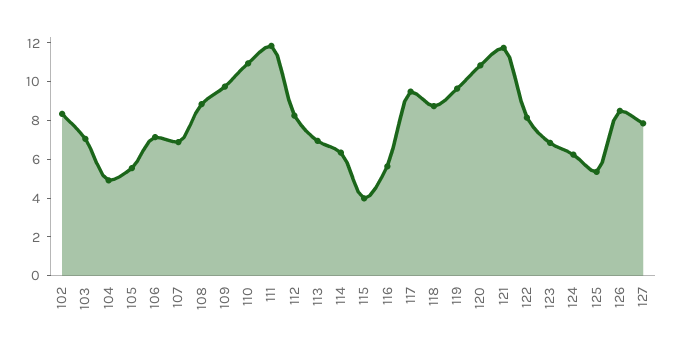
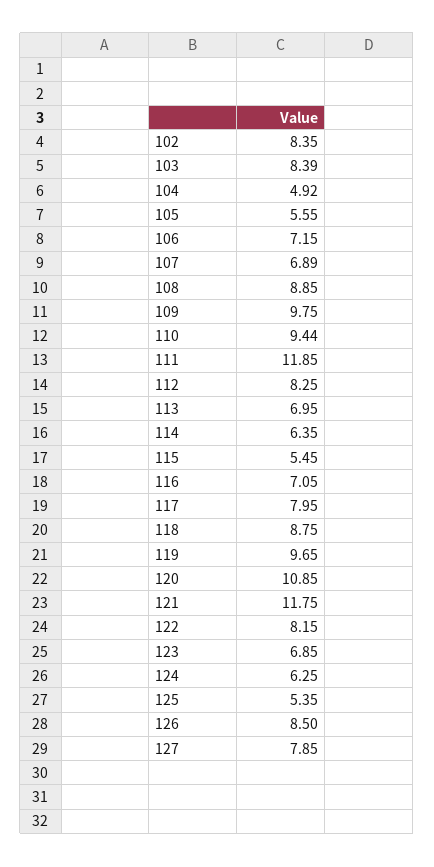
  {
    "102": 8.35,
-   "103": 7,
+   "103": 8.39,
    "104": 4.92,
    "105": 5.55,
    "106": 7.15,
    "107": 6.89,
    "108": 8.85,
    "109": 9.75,
-   "110": 11,
+   "110": 9.44,
    "111": 11.85,
    "112": 8.25,
    "113": 6.95,
    "114": 6.35,
-   "115": 4,
+   "115": 5.45,
-   "116": 5.5,
+   "116": 7.05,
-   "117": 9.5,
+   "117": 7.95,
    "118": 8.75,
    "119": 9.65,
    "120": 10.85,
    "121": 11.75,
    "122": 8.15,
    "123": 6.85,
    "124": 6.25,
    "125": 5.35,
    "126": 8.5,
    "127": 7.85
  }

